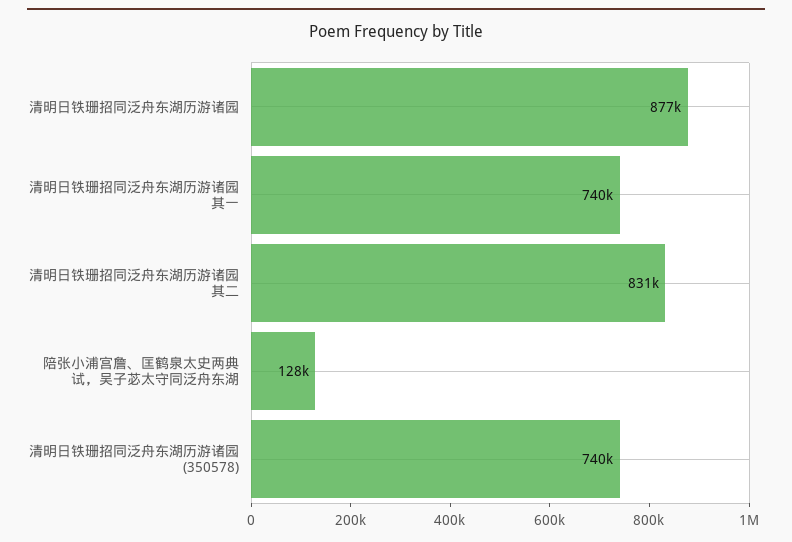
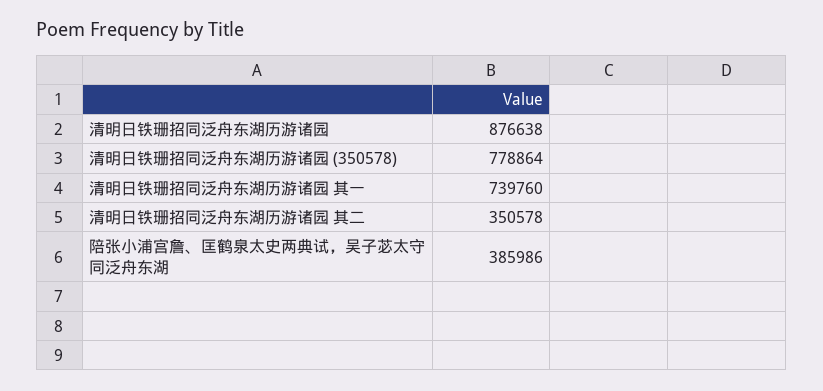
  {
    "清明日铁珊招同泛舟东湖历游诸园": 876638,
    "清明日铁珊招同泛舟东湖历游诸园 其一": 739760,
-   "清明日铁珊招同泛舟东湖历游诸园 其二": 831000,
+   "清明日铁珊招同泛舟东湖历游诸园 其二": 350578,
-   "陪张小浦宫詹、匡鹤泉太史两典试，吴子苾太守同泛舟东湖": 128000,
+   "陪张小浦宫詹、匡鹤泉太史两典试，吴子苾太守同泛舟东湖": 385986,
-   "清明日铁珊招同泛舟东湖历游诸园 (350578)": 740000
+   "清明日铁珊招同泛舟东湖历游诸园 (350578)": 778864
  }

